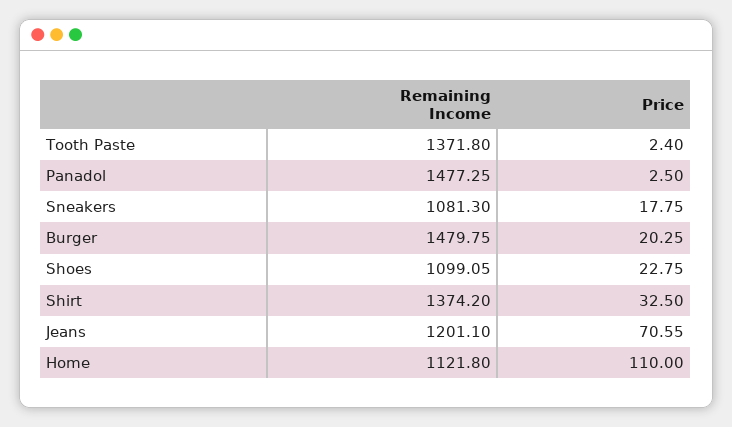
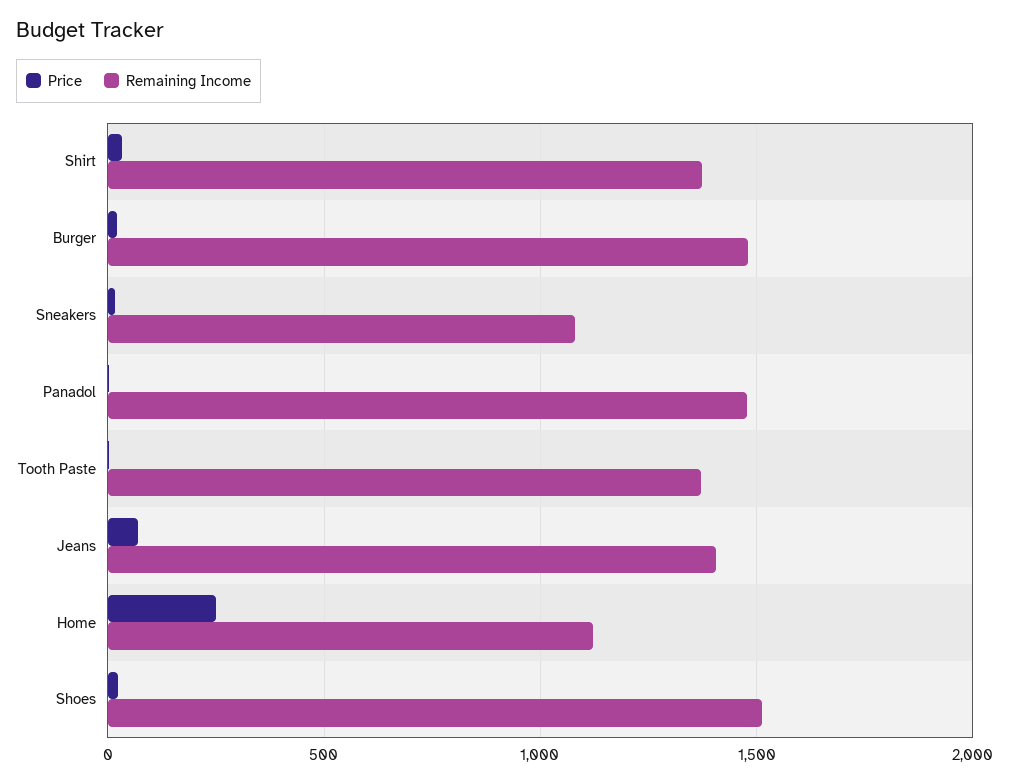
  {
    "Remaining Income": {
      "Tooth Paste": 1371.8,
      "Panadol": 1477.25,
      "Sneakers": 1081.3,
      "Burger": 1479.75,
-     "Shoes": 1099.05,
+     "Shoes": 1500,
      "Shirt": 1374.2,
-     "Jeans": 1201.1,
+     "Jeans": 1400,
      "Home": 1121.8
    },
    "Price": {
      "Tooth Paste": 2.4,
      "Panadol": 2.5,
      "Sneakers": 17.75,
      "Burger": 20.25,
      "Shoes": 22.75,
      "Shirt": 32.5,
      "Jeans": 70.55,
-     "Home": 110
+     "Home": 250
    }
  }

